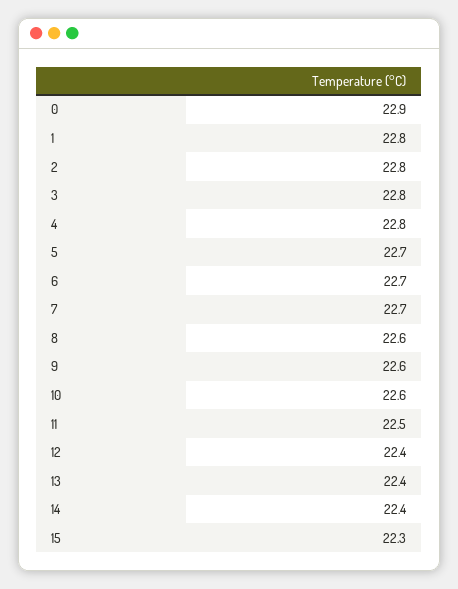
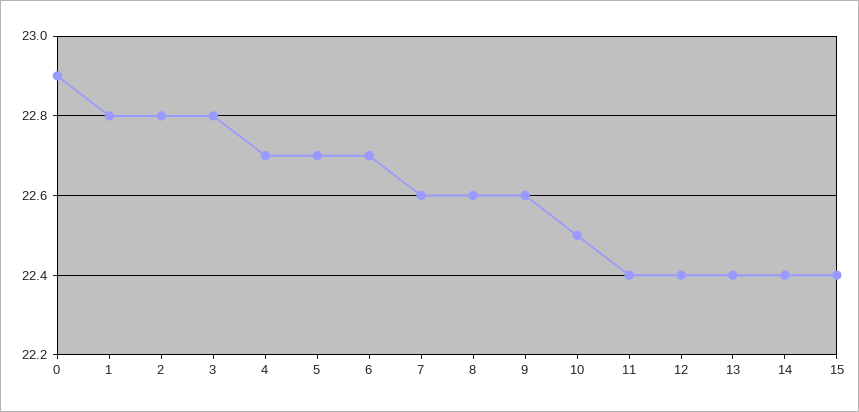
  {
    "0": 22.9,
    "1": 22.8,
    "2": 22.8,
    "3": 22.8,
-   "4": 22.8,
+   "4": 22.7,
    "5": 22.7,
    "6": 22.7,
-   "7": 22.7,
+   "7": 22.6,
    "8": 22.6,
    "9": 22.6,
-   "10": 22.6,
+   "10": 22.5,
-   "11": 22.5,
+   "11": 22.4,
    "12": 22.4,
    "13": 22.4,
    "14": 22.4,
-   "15": 22.3
+   "15": 22.4
  }

